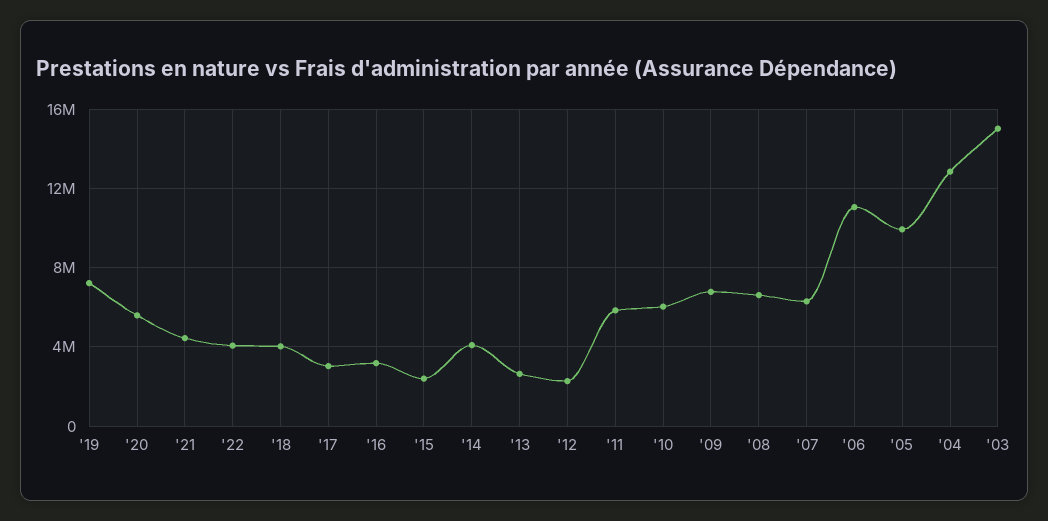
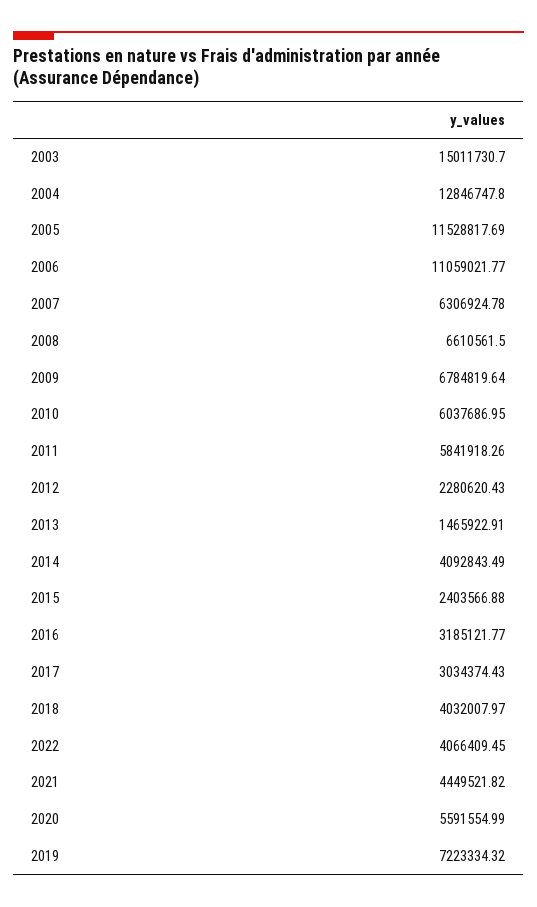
  {
    "'19": 7223334.32,
    "'20": 5591554.99,
    "'21": 4449521.82,
    "'22": 4066409.45,
    "'18": 4032007.97,
    "'17": 3034374.43,
    "'16": 3185121.77,
    "'15": 2403566.88,
    "'14": 4092843.49,
-   "'13": 2500000,
+   "'13": 1465922.91,
    "'12": 2280620.43,
    "'11": 5841918.26,
    "'10": 6037686.95,
    "'09": 6784819.64,
    "'08": 6610561.5,
    "'07": 6306924.78,
    "'06": 11059021.77,
-   "'05": 10000000,
+   "'05": 11528817.69,
    "'04": 12846747.8,
    "'03": 15011730.7
  }

